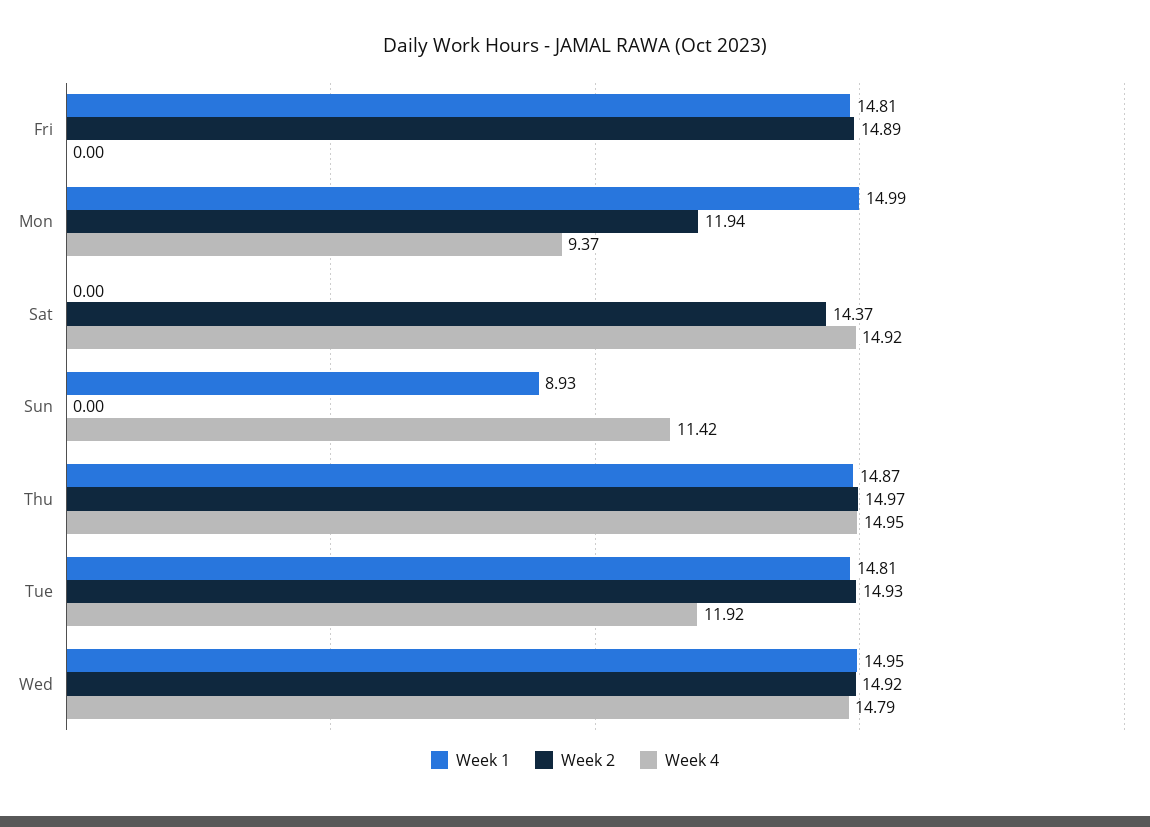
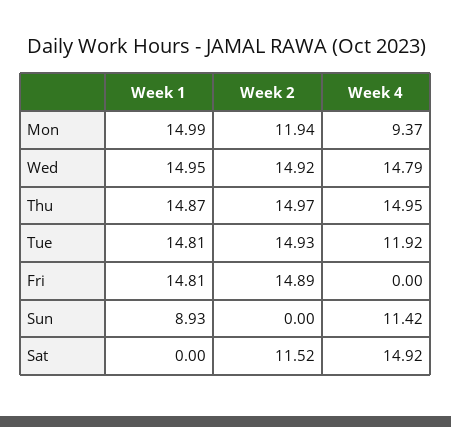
  {
    "Week 1": {
      "Fri": 14.81,
      "Mon": 14.99,
      "Sat": 0,
      "Sun": 8.93,
      "Thu": 14.87,
      "Tue": 14.81,
      "Wed": 14.95
    },
    "Week 2": {
      "Fri": 14.89,
      "Mon": 11.94,
-     "Sat": 14.37,
+     "Sat": 11.52,
      "Sun": 0,
      "Thu": 14.97,
      "Tue": 14.93,
      "Wed": 14.92
    },
    "Week 4": {
      "Fri": 0,
      "Mon": 9.37,
      "Sat": 14.92,
      "Sun": 11.42,
      "Thu": 14.95,
      "Tue": 11.92,
      "Wed": 14.79
    }
  }

